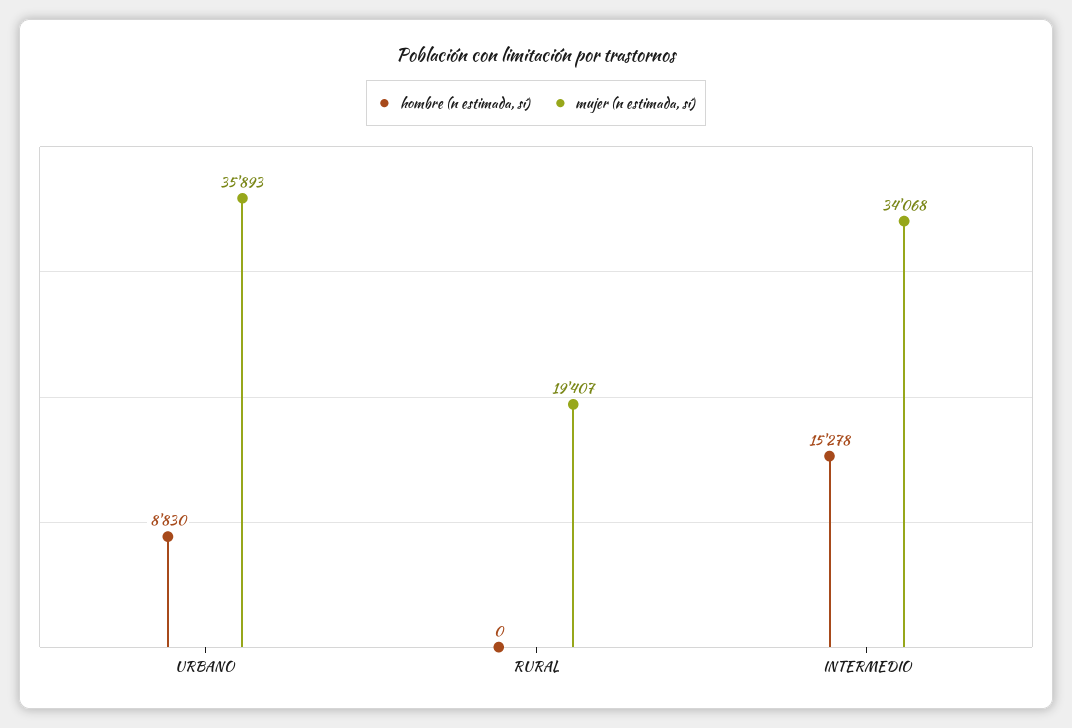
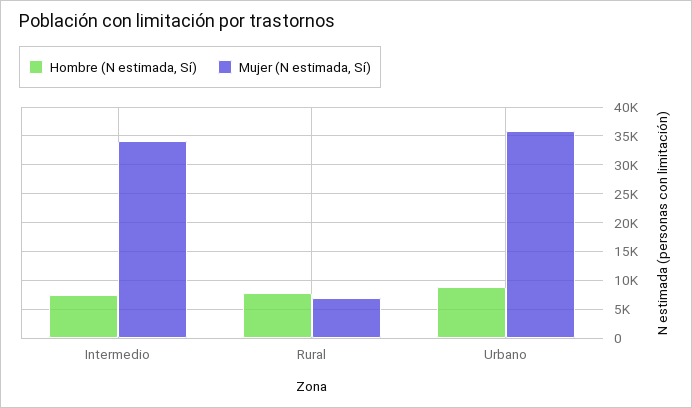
  {
    "hombre (n estimada, sí)": {
      "URBANO": 8830,
-     "RURAL": 0,
+     "RURAL": 7500,
-     "INTERMEDIO": 15278
+     "INTERMEDIO": 7500
    },
    "mujer (n estimada, sí)": {
      "URBANO": 35893,
-     "RURAL": 19407,
+     "RURAL": 7500,
      "INTERMEDIO": 34068
    }
  }

